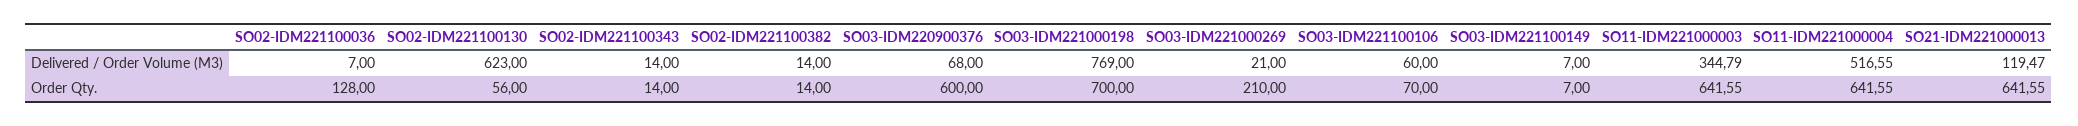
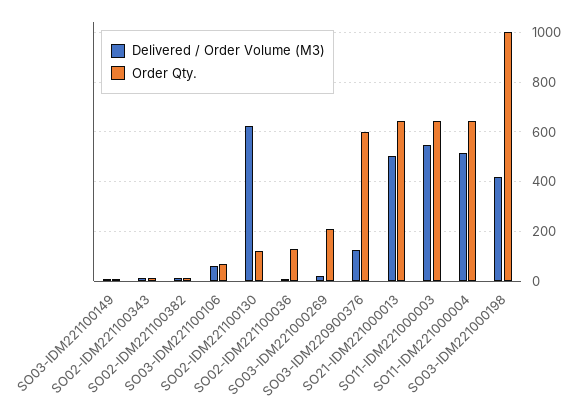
  {
    "Delivered / Order Volume (M3)": {
      "SO02-IDM221100036": 7,
      "SO02-IDM221100130": 623,
      "SO02-IDM221100343": 14,
      "SO02-IDM221100382": 14,
-     "SO03-IDM220900376": 68,
+     "SO03-IDM220900376": 125,
-     "SO03-IDM221000198": 769,
+     "SO03-IDM221000198": 425,
      "SO03-IDM221000269": 21,
      "SO03-IDM221100106": 60,
      "SO03-IDM221100149": 7,
-     "SO11-IDM221000003": 344.79,
+     "SO11-IDM221000003": 550,
      "SO11-IDM221000004": 516.55,
-     "SO21-IDM221000013": 119.47
+     "SO21-IDM221000013": 500
    },
    "Order Qty.": {
      "SO02-IDM221100036": 128,
-     "SO02-IDM221100130": 56,
+     "SO02-IDM221100130": 125,
      "SO02-IDM221100343": 14,
      "SO02-IDM221100382": 14,
      "SO03-IDM220900376": 600,
-     "SO03-IDM221000198": 700,
+     "SO03-IDM221000198": 1000,
      "SO03-IDM221000269": 210,
      "SO03-IDM221100106": 70,
      "SO03-IDM221100149": 7,
      "SO11-IDM221000003": 641.55,
      "SO11-IDM221000004": 641.55,
      "SO21-IDM221000013": 641.55
    }
  }

